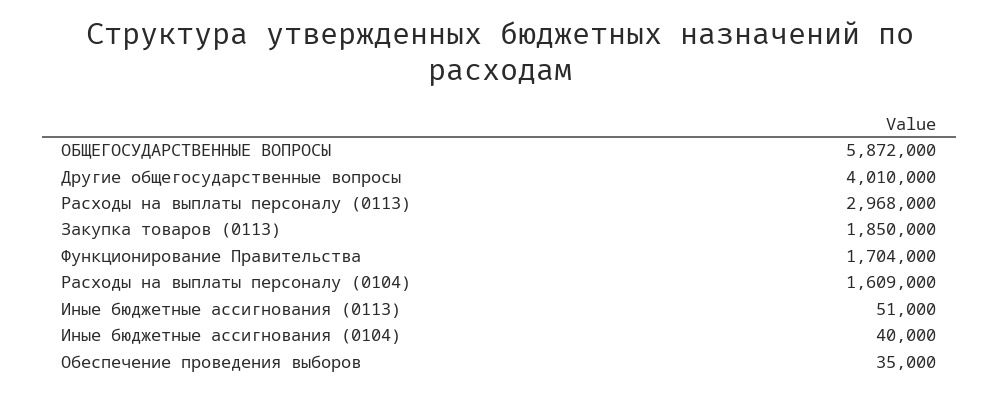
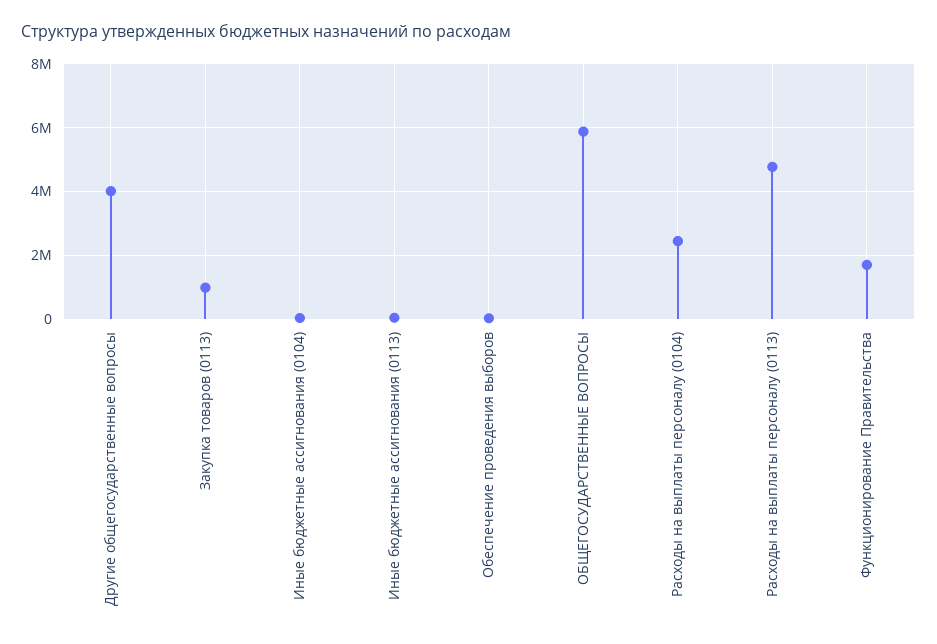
  {
    "ОБЩЕГОСУДАРСТВЕННЫЕ ВОПРОСЫ": 5872000,
    "Другие общегосударственные вопросы": 4010000,
-   "Расходы на выплаты персоналу (0113)": 2968000,
+   "Расходы на выплаты персоналу (0113)": 4800000,
-   "Закупка товаров (0113)": 1850000,
+   "Закупка товаров (0113)": 1000000,
    "Функционирование Правительства": 1704000,
-   "Расходы на выплаты персоналу (0104)": 1609000,
+   "Расходы на выплаты персоналу (0104)": 2400000,
    "Иные бюджетные ассигнования (0113)": 51000,
    "Иные бюджетные ассигнования (0104)": 40000,
    "Обеспечение проведения выборов": 35000
  }

